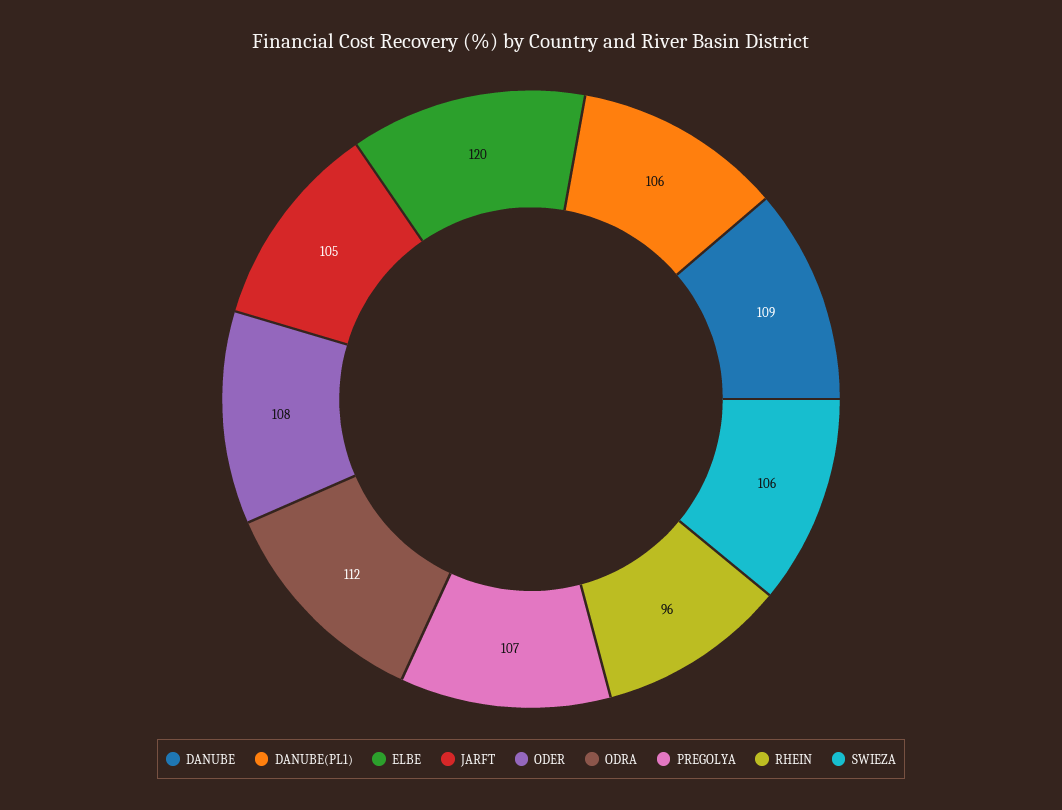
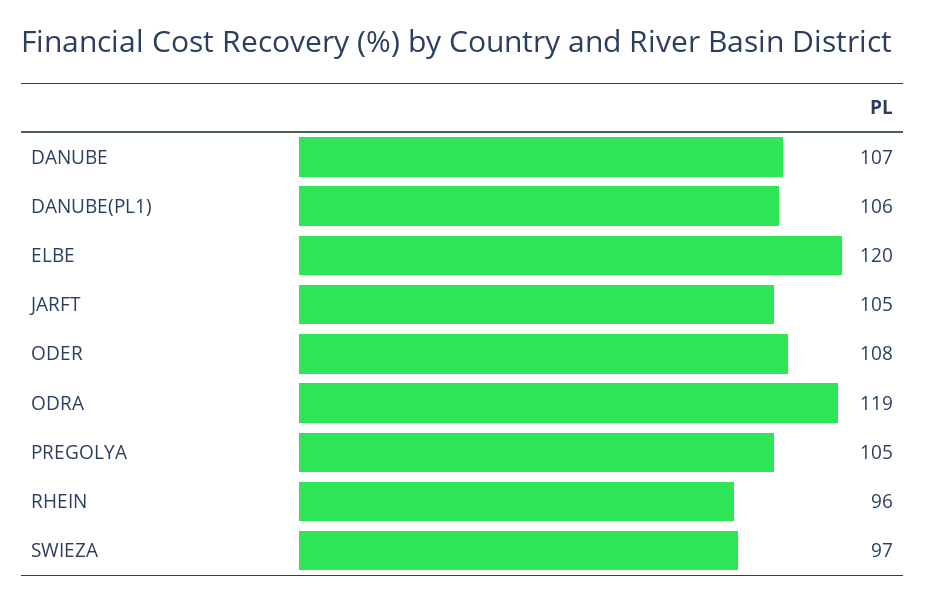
  {
-   "DANUBE": 109,
+   "DANUBE": 107,
    "DANUBE(PL1)": 106,
    "ELBE": 120,
    "JARFT": 105,
    "ODER": 108,
-   "ODRA": 112,
+   "ODRA": 119,
-   "PREGOLYA": 107,
+   "PREGOLYA": 105,
    "RHEIN": 96,
-   "SWIEZA": 106
+   "SWIEZA": 97
  }

